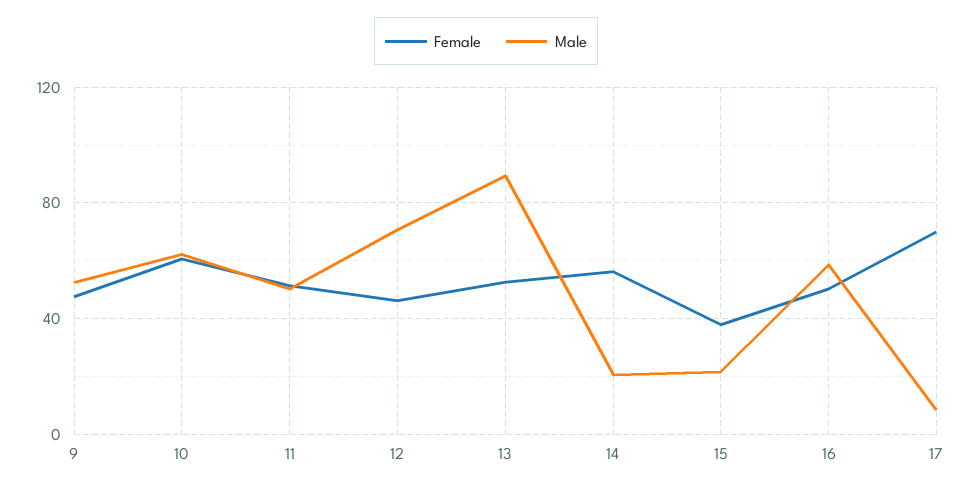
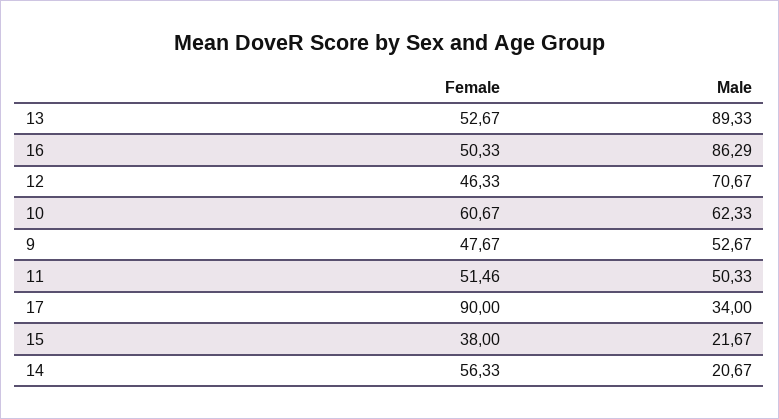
  {
    "Female": {
      "9": 47.67,
      "10": 60.67,
      "11": 51.46,
      "12": 46.33,
      "13": 52.67,
      "14": 56.33,
      "15": 38,
      "16": 50.33,
-     "17": 70
+     "17": 90
    },
    "Male": {
      "9": 52.67,
      "10": 62.33,
      "11": 50.33,
      "12": 70.67,
      "13": 89.33,
      "14": 20.67,
      "15": 21.67,
-     "16": 60,
+     "16": 86.29,
-     "17": 10
+     "17": 34
    }
  }

